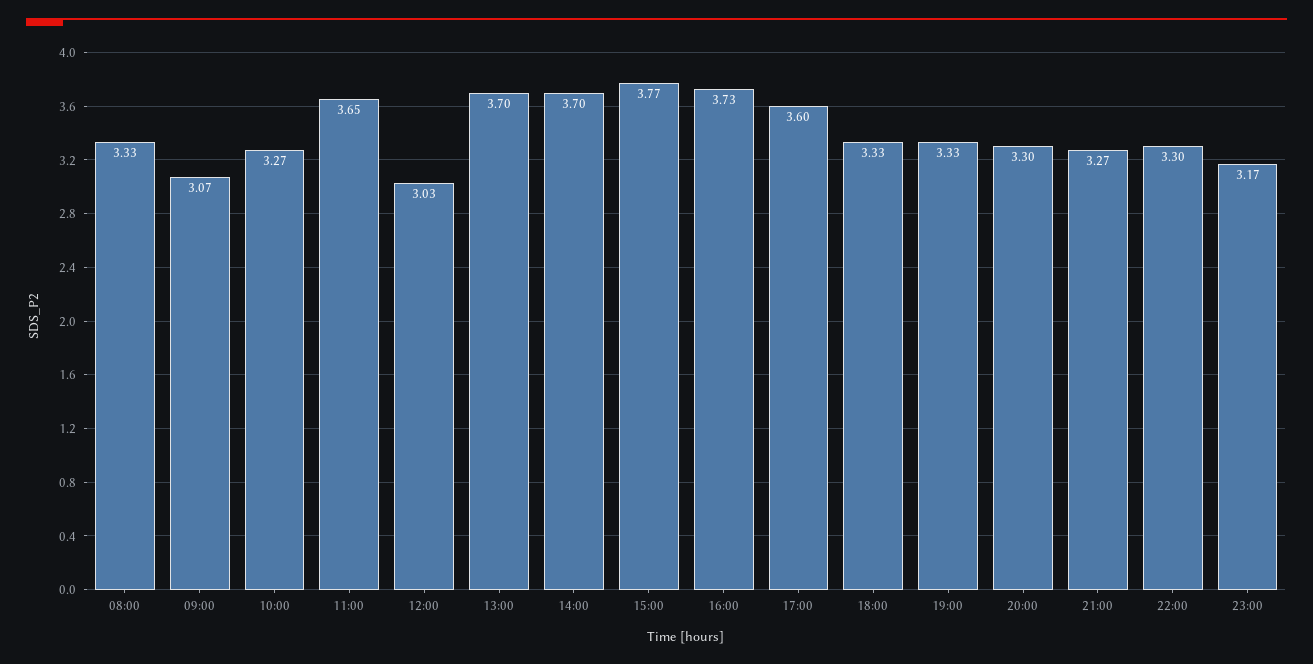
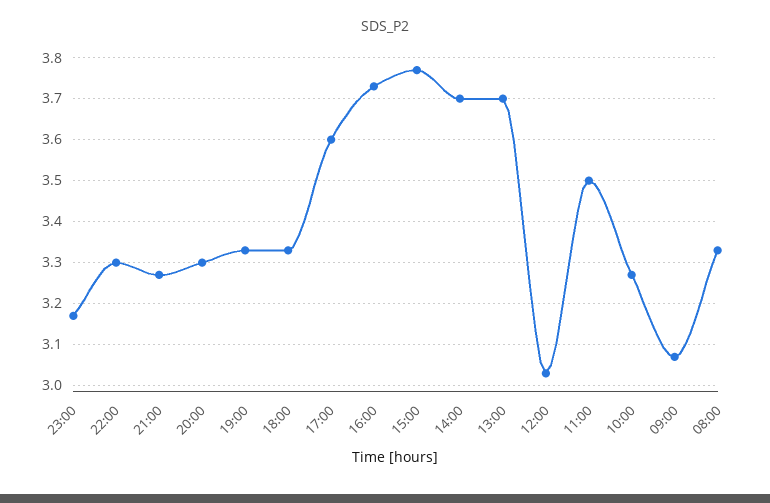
  {
    "08:00": 3.33,
    "09:00": 3.07,
    "10:00": 3.27,
-   "11:00": 3.65,
+   "11:00": 3.5,
    "12:00": 3.03,
    "13:00": 3.7,
    "14:00": 3.7,
    "15:00": 3.77,
    "16:00": 3.73,
    "17:00": 3.6,
    "18:00": 3.33,
    "19:00": 3.33,
    "20:00": 3.3,
    "21:00": 3.27,
    "22:00": 3.3,
    "23:00": 3.17
  }

